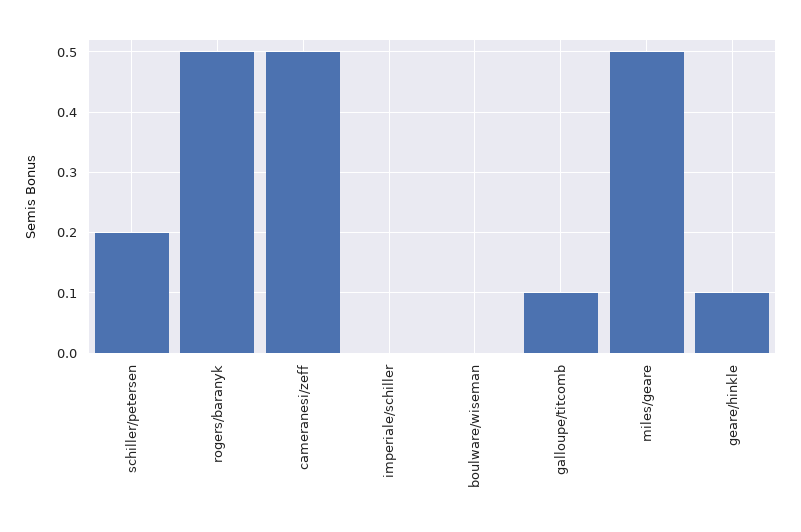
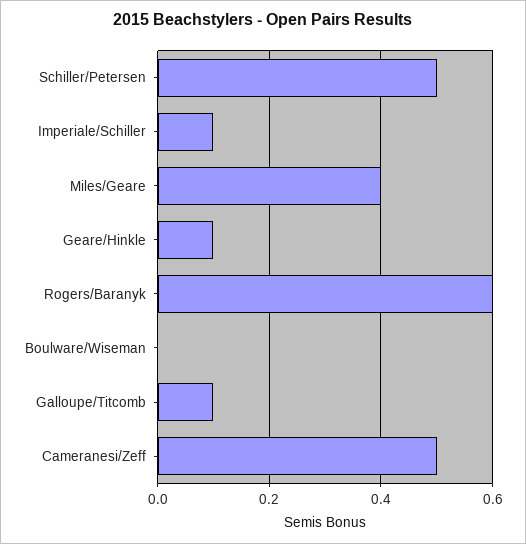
  {
-   "schiller/petersen": 0.2,
+   "schiller/petersen": 0.5,
-   "rogers/baranyk": 0.5,
+   "rogers/baranyk": 0.6,
    "cameranesi/zeff": 0.5,
-   "imperiale/schiller": 0,
+   "imperiale/schiller": 0.1,
    "boulware/wiseman": 0,
    "galloupe/titcomb": 0.1,
-   "miles/geare": 0.5,
+   "miles/geare": 0.4,
    "geare/hinkle": 0.1
  }

